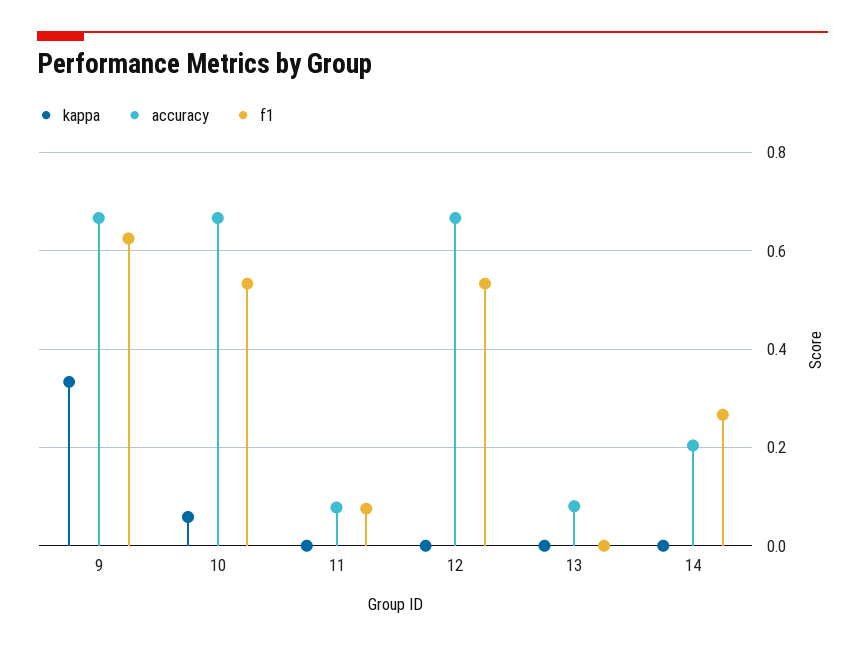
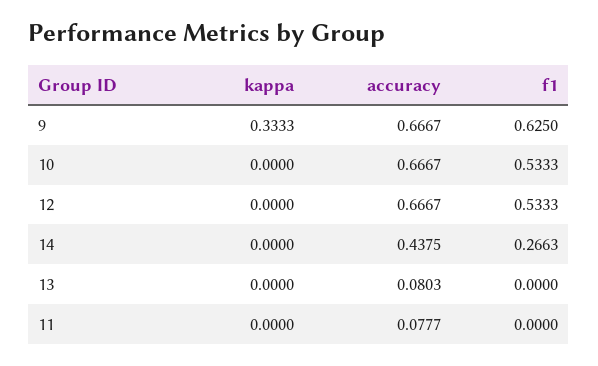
  {
    "kappa": {
      "9": 0.3333,
-     "10": 0.06,
+     "10": 0,
      "11": 0,
      "12": 0,
      "13": 0,
      "14": 0
    },
    "accuracy": {
      "9": 0.6667,
      "10": 0.6667,
      "11": 0.0777,
      "12": 0.6667,
      "13": 0.0803,
-     "14": 0.2
+     "14": 0.4375
    },
    "f1": {
      "9": 0.625,
      "10": 0.5333,
-     "11": 0.08,
+     "11": 0,
      "12": 0.5333,
      "13": 0,
      "14": 0.2663
    }
  }

